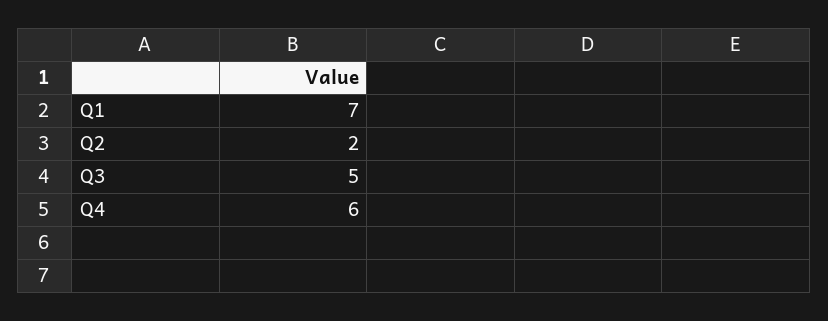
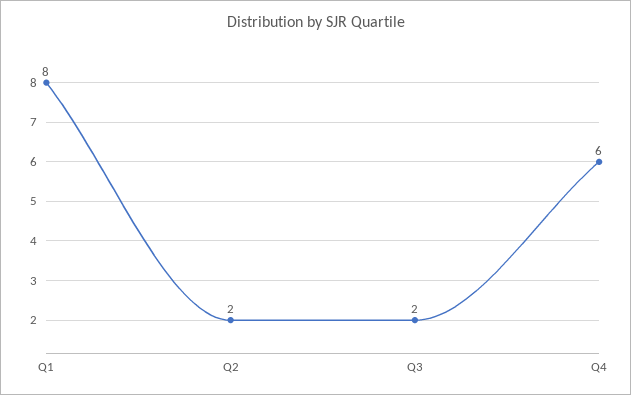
  {
-   "Q1": 7,
+   "Q1": 8,
    "Q2": 2,
-   "Q3": 5,
+   "Q3": 2,
    "Q4": 6
  }

